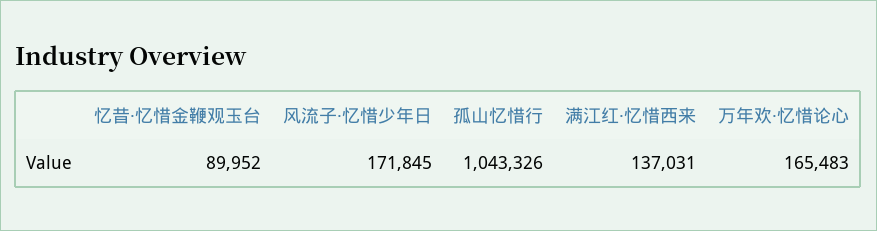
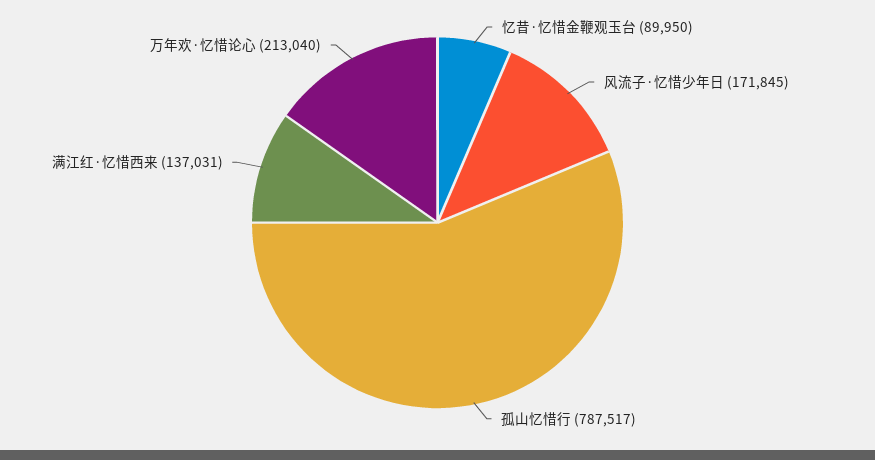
  {
-   "忆昔·忆惜金鞭观玉台": 89952,
+   "忆昔·忆惜金鞭观玉台": 89950,
    "风流子·忆惜少年日": 171845,
-   "孤山忆惜行": 1043326,
+   "孤山忆惜行": 787517,
    "满江红·忆惜西来": 137031,
-   "万年欢·忆惜论心": 165483
+   "万年欢·忆惜论心": 213040
  }

